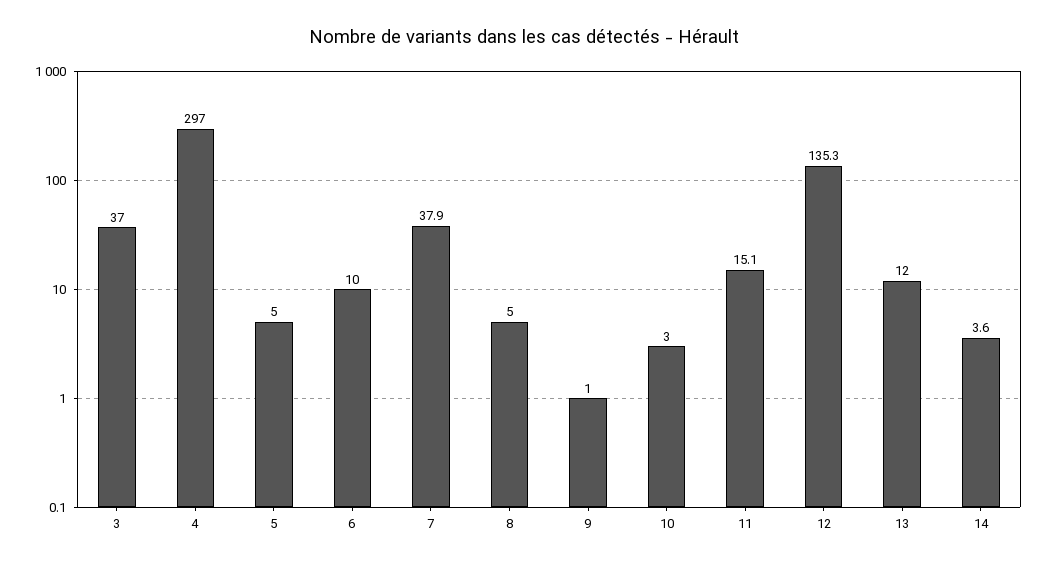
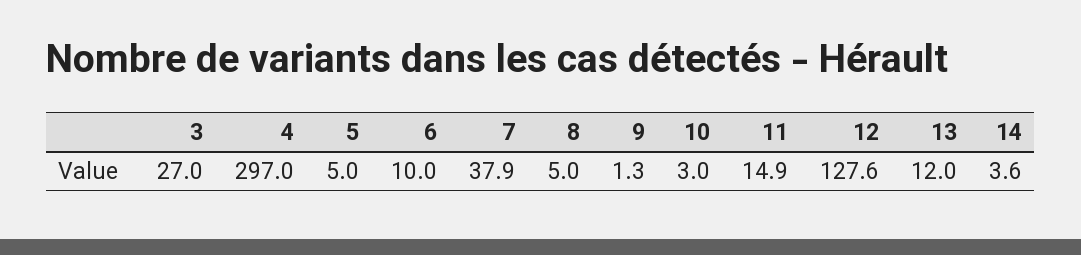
  {
-   "3": 37,
+   "3": 27,
    "4": 297,
    "5": 5,
    "6": 10,
    "7": 37.9,
    "8": 5,
-   "9": 1,
+   "9": 1.3,
    "10": 3,
-   "11": 15.1,
+   "11": 14.9,
-   "12": 135.3,
+   "12": 127.6,
    "13": 12,
    "14": 3.6
  }

